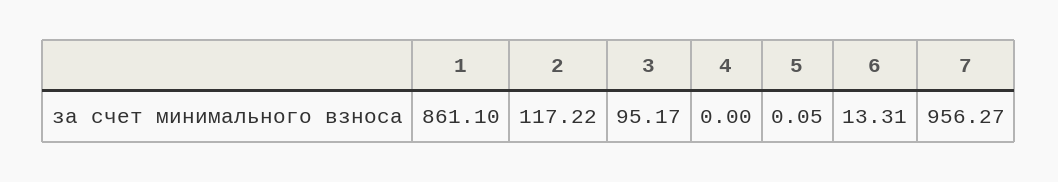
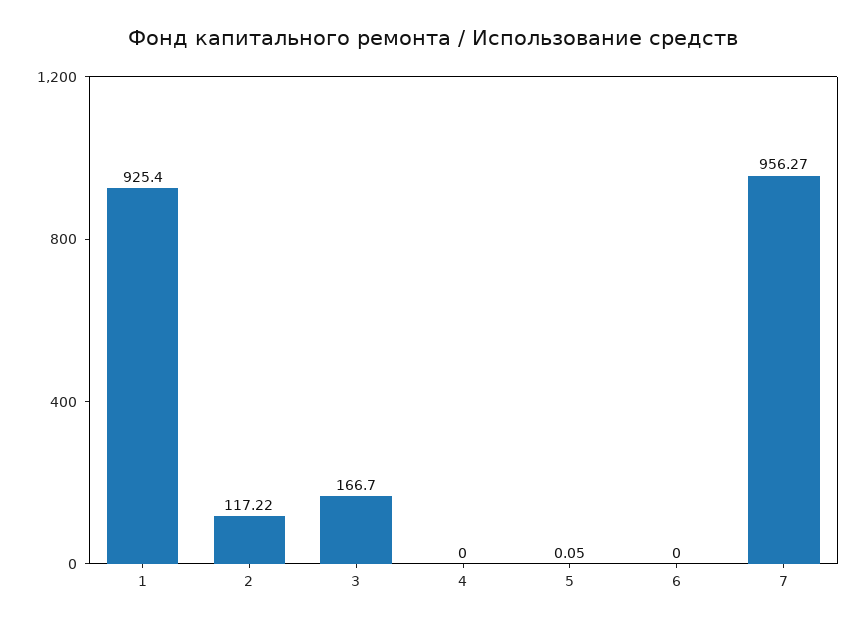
  {
-   "1": 861.1,
+   "1": 925.4,
    "2": 117.22,
-   "3": 95.17,
+   "3": 166.7,
    "4": 0,
    "5": 0.05,
-   "6": 13.31,
+   "6": 0,
    "7": 956.27
  }

